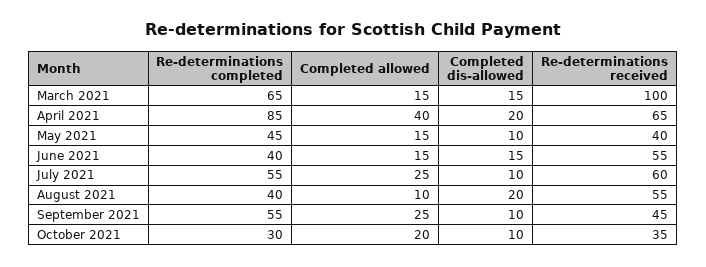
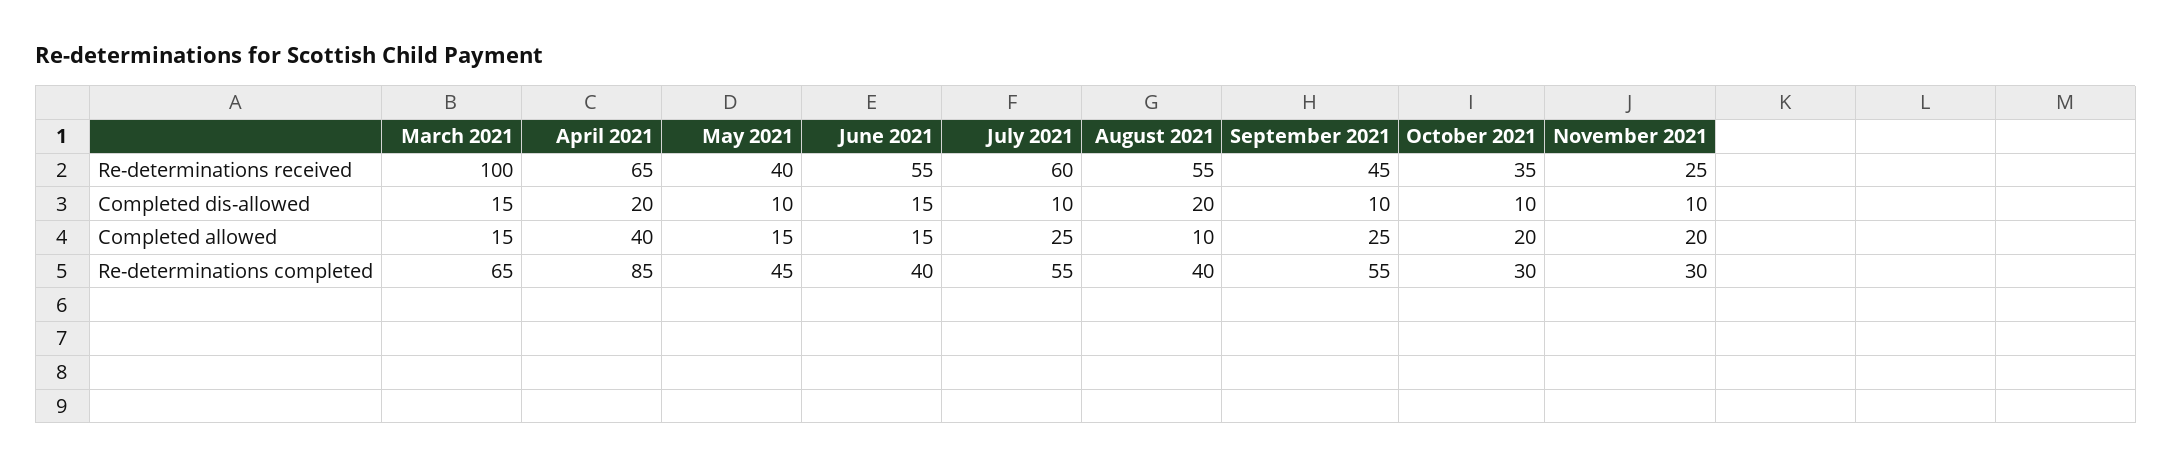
  {
    "Re-determinations completed": {
      "March 2021": 65,
      "April 2021": 85,
      "May 2021": 45,
      "June 2021": 40,
      "July 2021": 55,
      "August 2021": 40,
      "September 2021": 55,
-     "October 2021": 30
+     "October 2021": 30,
+     "November 2021": 30
    },
    "Completed allowed": {
      "March 2021": 15,
      "April 2021": 40,
      "May 2021": 15,
      "June 2021": 15,
      "July 2021": 25,
      "August 2021": 10,
      "September 2021": 25,
-     "October 2021": 20
+     "October 2021": 20,
+     "November 2021": 20
    },
    "Completed dis-allowed": {
      "March 2021": 15,
      "April 2021": 20,
      "May 2021": 10,
      "June 2021": 15,
      "July 2021": 10,
      "August 2021": 20,
      "September 2021": 10,
-     "October 2021": 10
+     "October 2021": 10,
+     "November 2021": 10
    },
    "Re-determinations received": {
      "March 2021": 100,
      "April 2021": 65,
      "May 2021": 40,
      "June 2021": 55,
      "July 2021": 60,
      "August 2021": 55,
      "September 2021": 45,
-     "October 2021": 35
+     "October 2021": 35,
+     "November 2021": 25
    }
  }

